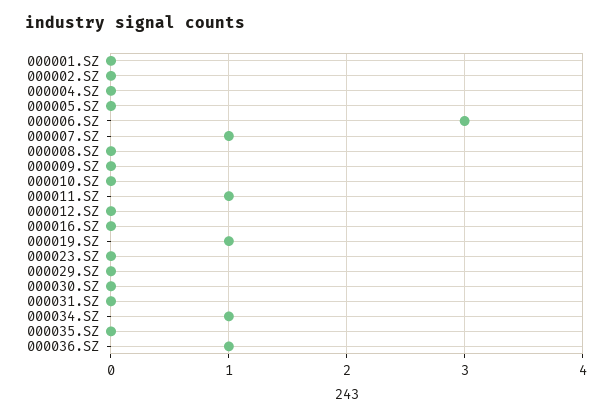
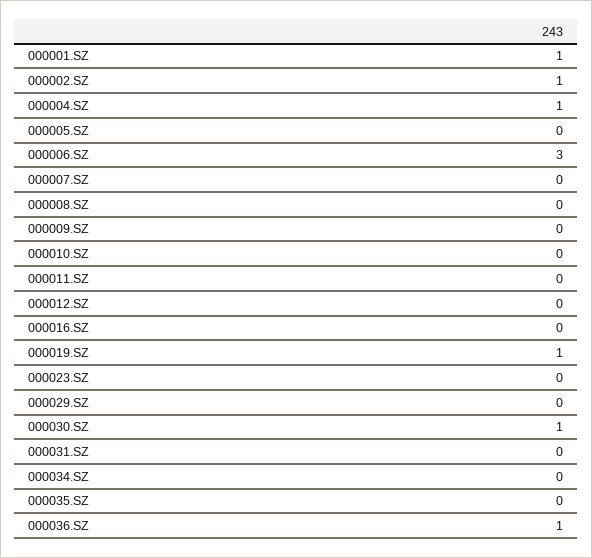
  {
-   "000001.SZ": 0,
+   "000001.SZ": 1,
-   "000002.SZ": 0,
+   "000002.SZ": 1,
-   "000004.SZ": 0,
+   "000004.SZ": 1,
    "000005.SZ": 0,
    "000006.SZ": 3,
-   "000007.SZ": 1,
+   "000007.SZ": 0,
    "000008.SZ": 0,
    "000009.SZ": 0,
    "000010.SZ": 0,
-   "000011.SZ": 1,
+   "000011.SZ": 0,
    "000012.SZ": 0,
    "000016.SZ": 0,
    "000019.SZ": 1,
    "000023.SZ": 0,
    "000029.SZ": 0,
-   "000030.SZ": 0,
+   "000030.SZ": 1,
    "000031.SZ": 0,
-   "000034.SZ": 1,
+   "000034.SZ": 0,
    "000035.SZ": 0,
    "000036.SZ": 1
  }

